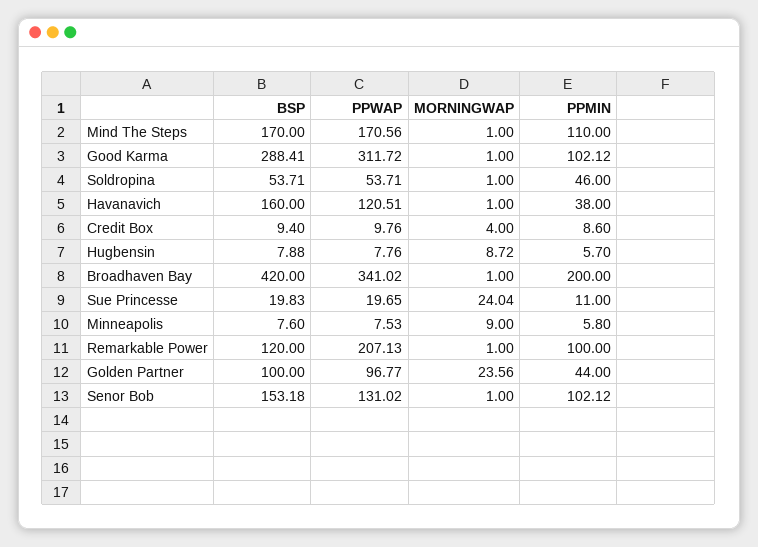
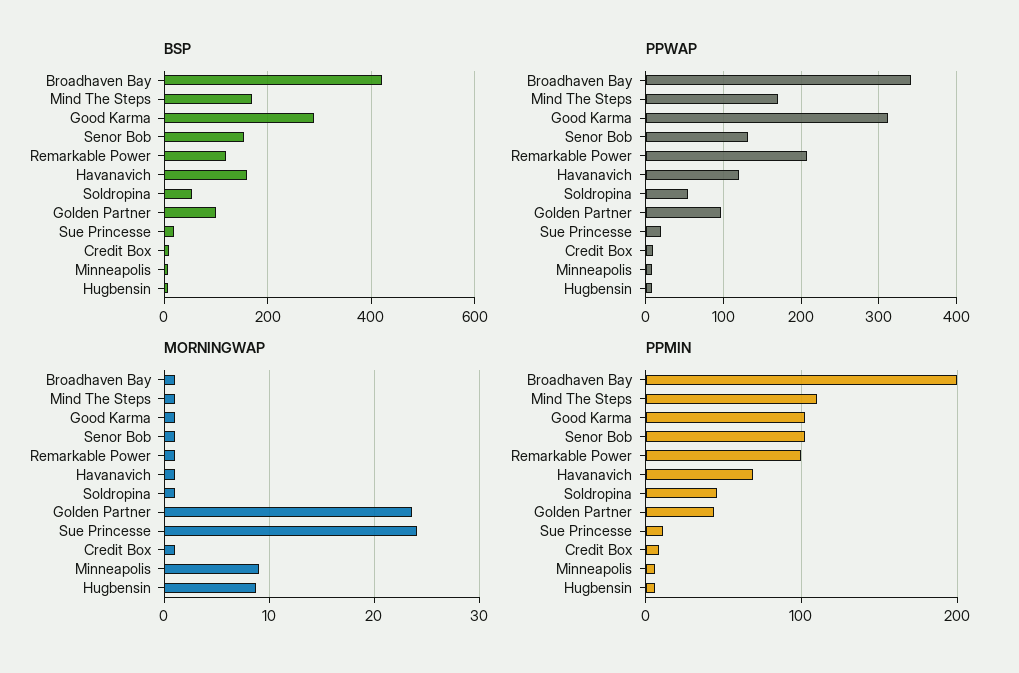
  {
    "BSP": {
      "Mind The Steps": 170,
      "Good Karma": 288.41,
      "Soldropina": 53.71,
      "Havanavich": 160,
      "Credit Box": 9.4,
      "Hugbensin": 7.88,
      "Broadhaven Bay": 420,
      "Sue Princesse": 19.83,
      "Minneapolis": 7.6,
      "Remarkable Power": 120,
      "Golden Partner": 100,
      "Senor Bob": 153.18
    },
    "PPWAP": {
      "Mind The Steps": 170.56,
      "Good Karma": 311.72,
      "Soldropina": 53.71,
      "Havanavich": 120.51,
      "Credit Box": 9.76,
      "Hugbensin": 7.76,
      "Broadhaven Bay": 341.02,
      "Sue Princesse": 19.65,
      "Minneapolis": 7.53,
      "Remarkable Power": 207.13,
      "Golden Partner": 96.77,
      "Senor Bob": 131.02
    },
    "MORNINGWAP": {
      "Mind The Steps": 1,
      "Good Karma": 1,
      "Soldropina": 1,
      "Havanavich": 1,
-     "Credit Box": 4,
+     "Credit Box": 1,
      "Hugbensin": 8.72,
      "Broadhaven Bay": 1,
      "Sue Princesse": 24.04,
      "Minneapolis": 9,
      "Remarkable Power": 1,
      "Golden Partner": 23.56,
      "Senor Bob": 1
    },
    "PPMIN": {
      "Mind The Steps": 110,
      "Good Karma": 102.12,
      "Soldropina": 46,
-     "Havanavich": 38,
+     "Havanavich": 70,
      "Credit Box": 8.6,
      "Hugbensin": 5.7,
      "Broadhaven Bay": 200,
      "Sue Princesse": 11,
      "Minneapolis": 5.8,
      "Remarkable Power": 100,
      "Golden Partner": 44,
      "Senor Bob": 102.12
    }
  }

